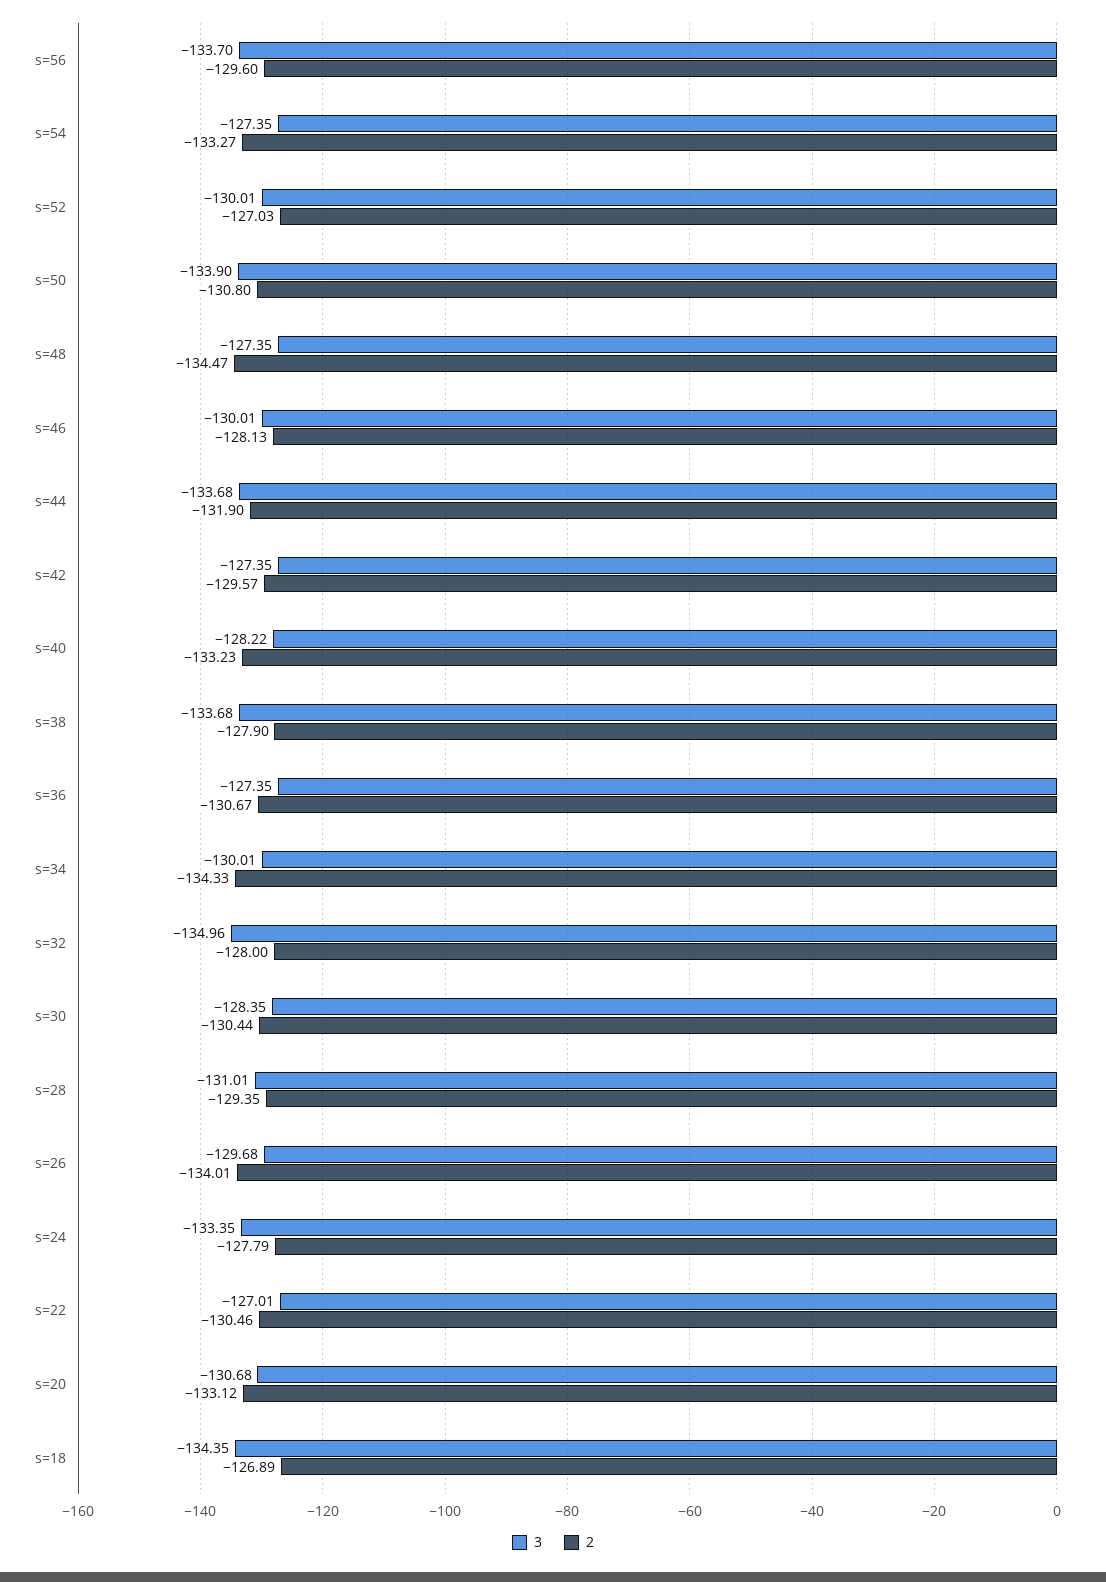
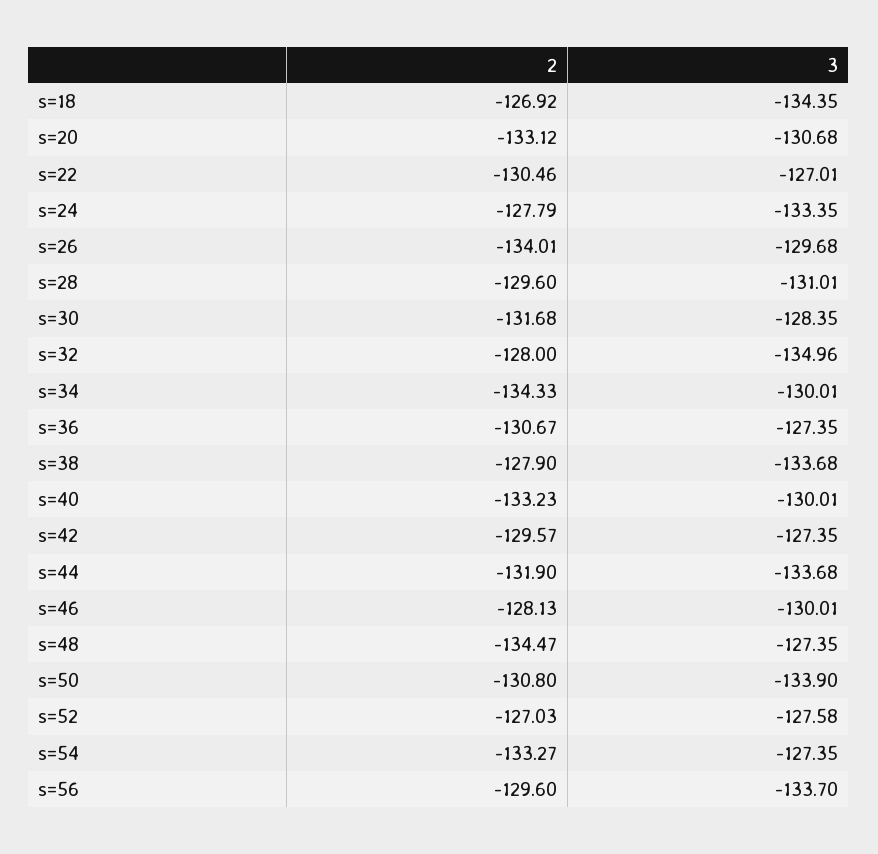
  {
    "3": {
      "s=56": -133.7,
      "s=54": -127.35,
-     "s=52": -130.01,
+     "s=52": -127.58,
      "s=50": -133.9,
      "s=48": -127.35,
      "s=46": -130.01,
      "s=44": -133.68,
      "s=42": -127.35,
-     "s=40": -128.22,
+     "s=40": -130.01,
      "s=38": -133.68,
      "s=36": -127.35,
      "s=34": -130.01,
      "s=32": -134.96,
      "s=30": -128.35,
      "s=28": -131.01,
      "s=26": -129.68,
      "s=24": -133.35,
      "s=22": -127.01,
      "s=20": -130.68,
      "s=18": -134.35
    },
    "2": {
      "s=56": -129.6,
      "s=54": -133.27,
      "s=52": -127.03,
      "s=50": -130.8,
      "s=48": -134.47,
      "s=46": -128.13,
      "s=44": -131.9,
      "s=42": -129.57,
      "s=40": -133.23,
      "s=38": -127.9,
      "s=36": -130.67,
      "s=34": -134.33,
      "s=32": -128,
-     "s=30": -130.44,
+     "s=30": -131.68,
-     "s=28": -129.35,
+     "s=28": -129.6,
      "s=26": -134.01,
      "s=24": -127.79,
      "s=22": -130.46,
      "s=20": -133.12,
-     "s=18": -126.89
+     "s=18": -126.92
    }
  }

